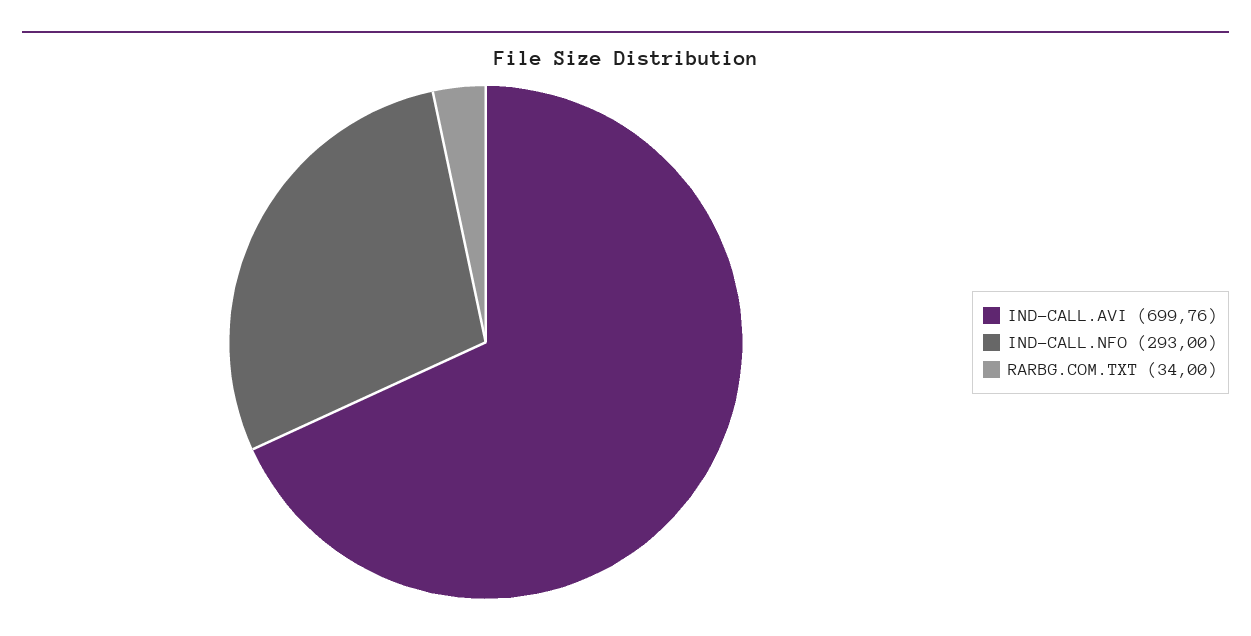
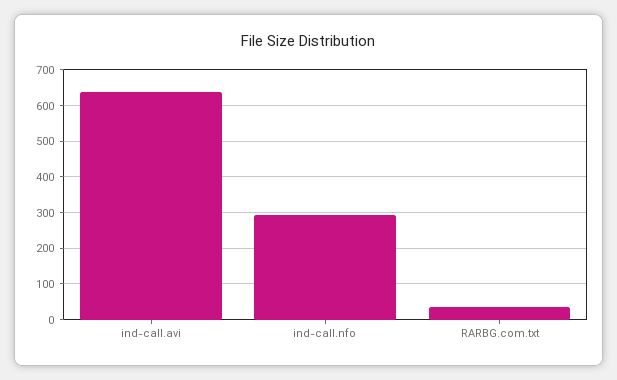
  {
-   "IND-CALL.AVI": 699.76,
+   "IND-CALL.AVI": 640,
    "IND-CALL.NFO": 293,
    "RARBG.COM.TXT": 34
  }

